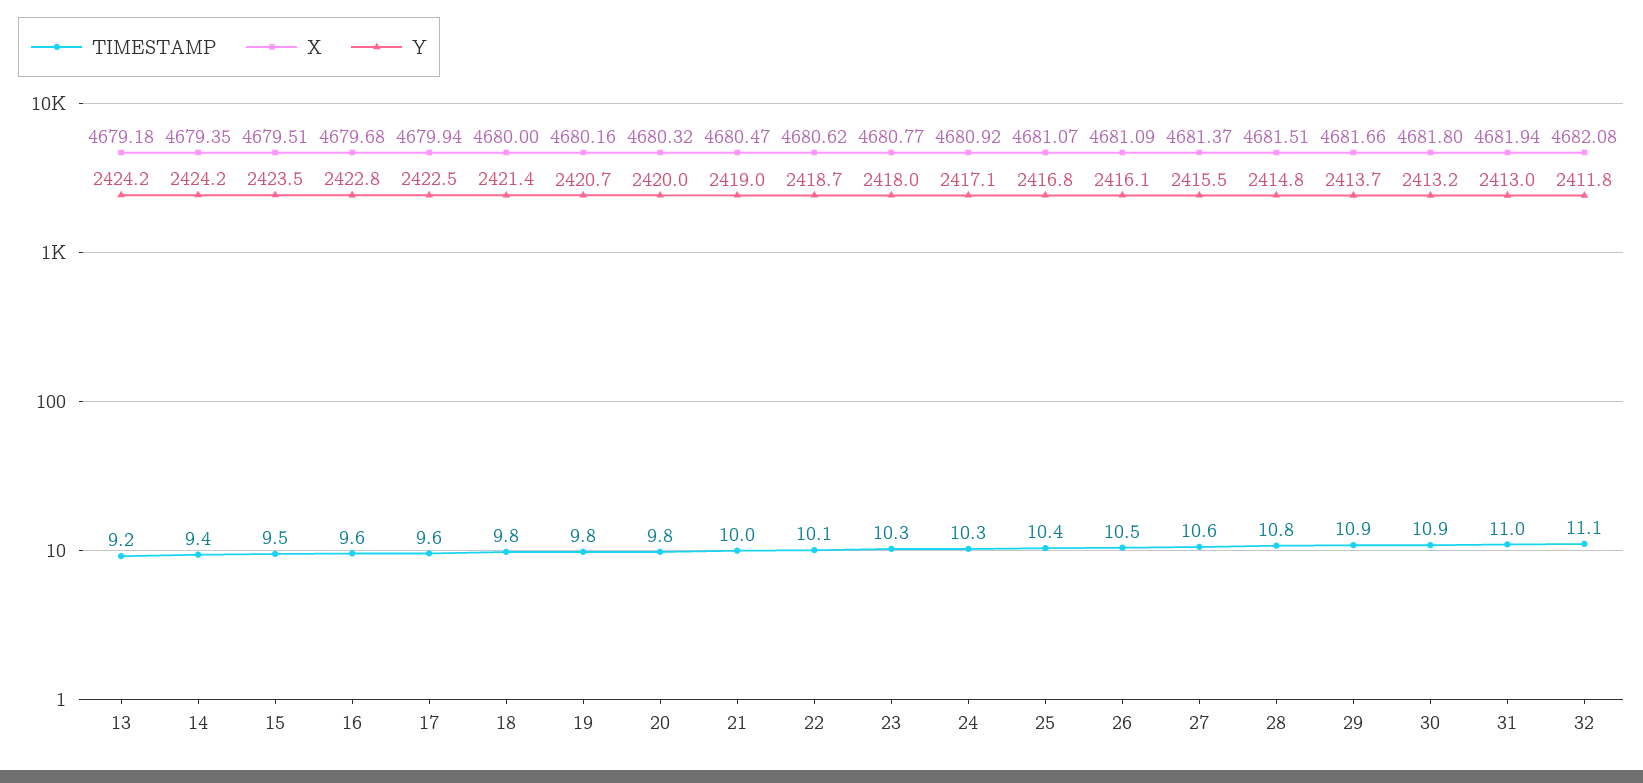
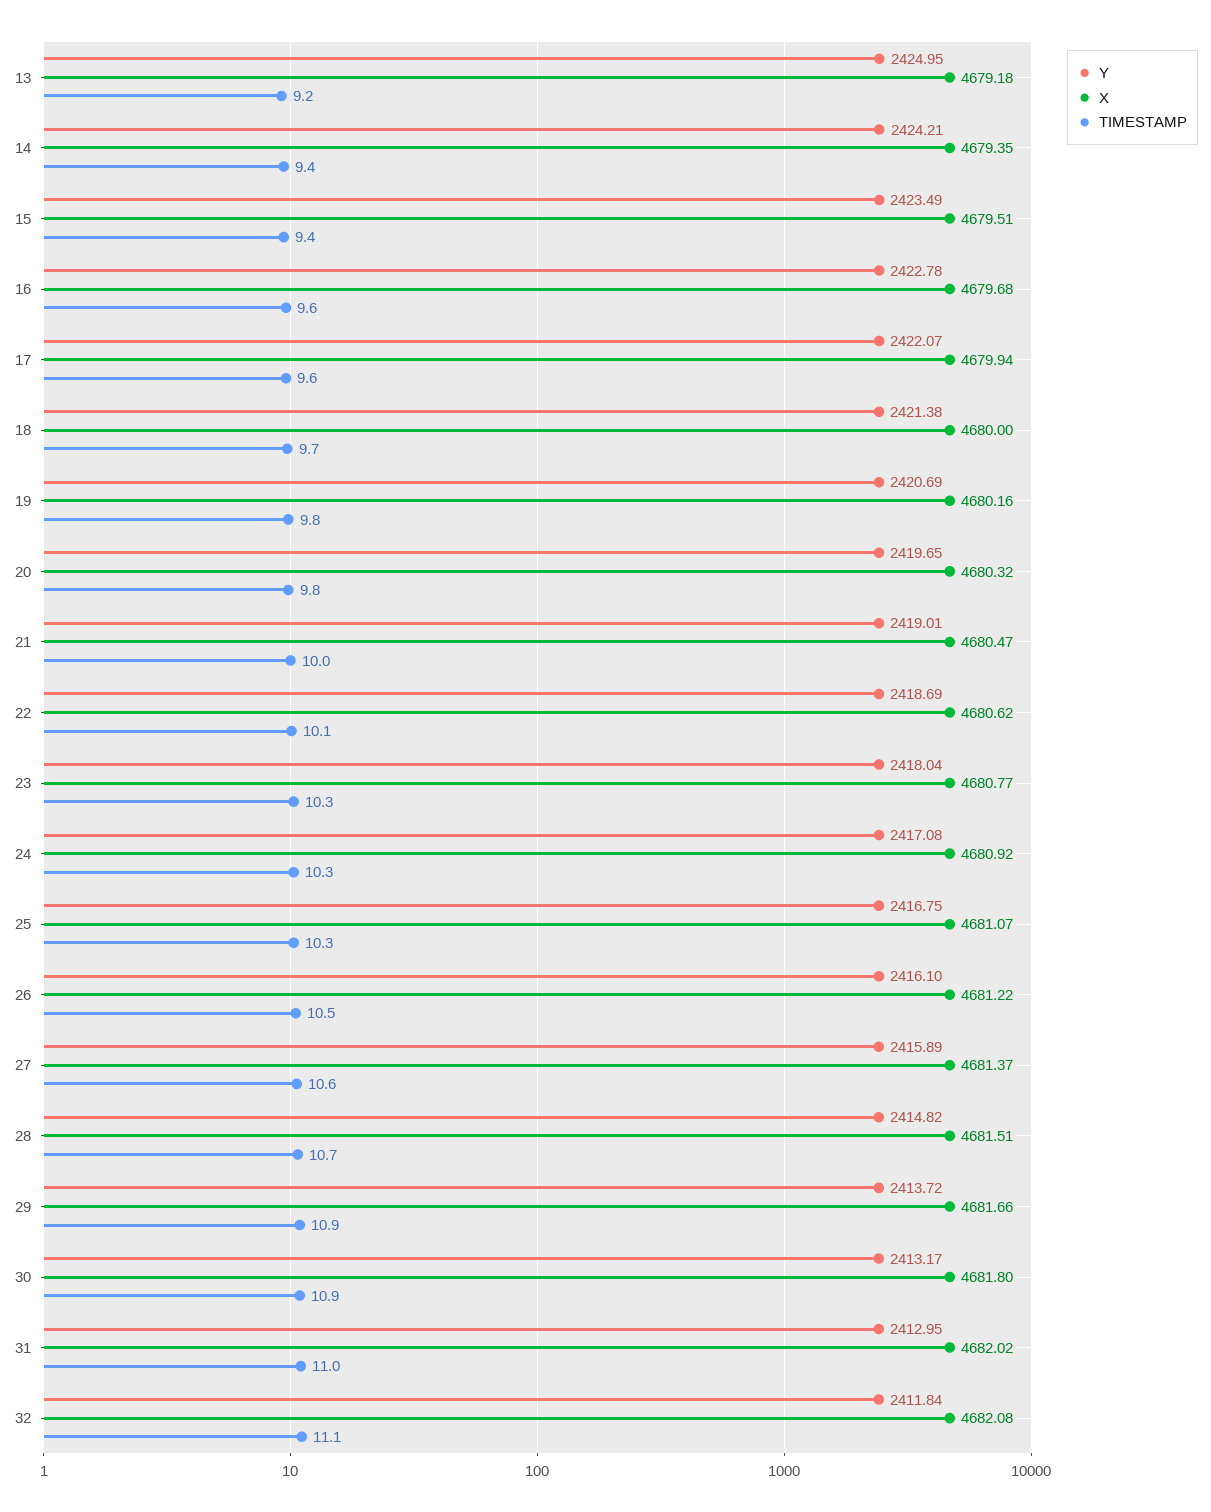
  {
    "TIMESTAMP": {
      "13": 9.2,
      "14": 9.4,
-     "15": 9.5,
+     "15": 9.4,
      "16": 9.6,
      "17": 9.6,
-     "18": 9.8,
+     "18": 9.7,
      "19": 9.8,
      "20": 9.8,
      "21": 10,
      "22": 10.1,
      "23": 10.3,
      "24": 10.3,
-     "25": 10.4,
+     "25": 10.3,
      "26": 10.5,
      "27": 10.6,
-     "28": 10.8,
+     "28": 10.7,
      "29": 10.9,
      "30": 10.9,
      "31": 11,
      "32": 11.1
    },
    "X": {
      "13": 4679.18,
      "14": 4679.35,
      "15": 4679.51,
      "16": 4679.68,
      "17": 4679.94,
      "18": 4680,
      "19": 4680.16,
      "20": 4680.32,
      "21": 4680.47,
      "22": 4680.62,
      "23": 4680.77,
      "24": 4680.92,
      "25": 4681.07,
-     "26": 4681.09,
+     "26": 4681.22,
      "27": 4681.37,
      "28": 4681.51,
      "29": 4681.66,
      "30": 4681.8,
-     "31": 4681.94,
+     "31": 4682.02,
      "32": 4682.08
    },
    "Y": {
-     "13": 2424.2,
+     "13": 2424.95,
      "14": 2424.21,
      "15": 2423.49,
      "16": 2422.78,
-     "17": 2422.5,
+     "17": 2422.07,
      "18": 2421.38,
      "19": 2420.69,
-     "20": 2420,
+     "20": 2419.65,
      "21": 2419.01,
      "22": 2418.69,
      "23": 2418.04,
      "24": 2417.08,
      "25": 2416.75,
      "26": 2416.1,
-     "27": 2415.5,
+     "27": 2415.89,
      "28": 2414.82,
      "29": 2413.72,
      "30": 2413.17,
      "31": 2412.95,
      "32": 2411.84
    }
  }

